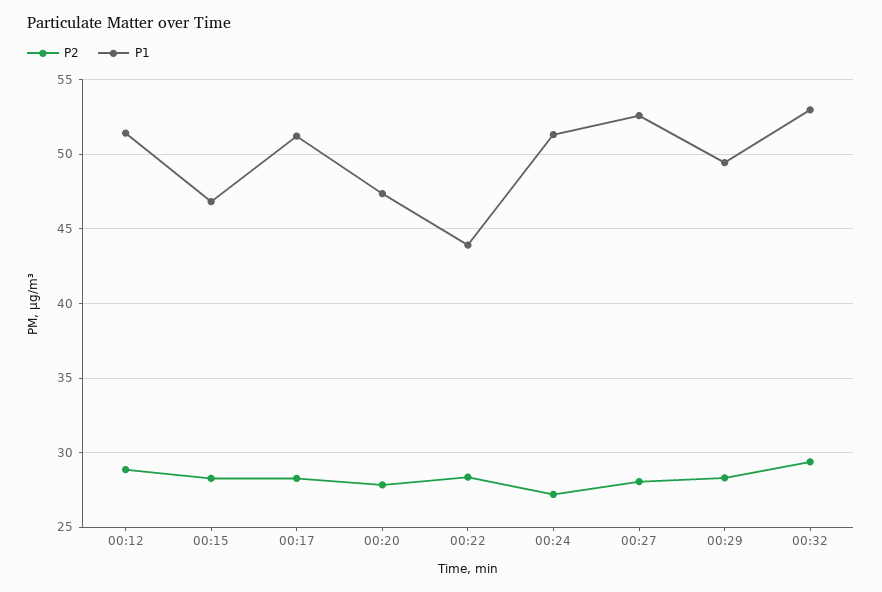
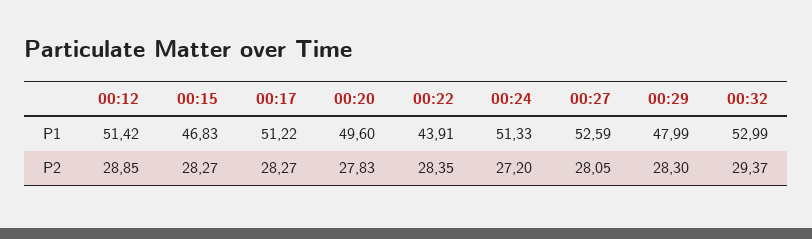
  {
    "P2": {
      "00:12": 28.85,
      "00:15": 28.27,
      "00:17": 28.27,
      "00:20": 27.83,
      "00:22": 28.35,
      "00:24": 27.2,
      "00:27": 28.05,
      "00:29": 28.3,
      "00:32": 29.37
    },
    "P1": {
      "00:12": 51.42,
      "00:15": 46.83,
      "00:17": 51.22,
-     "00:20": 47.5,
+     "00:20": 49.6,
      "00:22": 43.91,
      "00:24": 51.33,
      "00:27": 52.59,
-     "00:29": 49.5,
+     "00:29": 47.99,
      "00:32": 52.99
    }
  }

